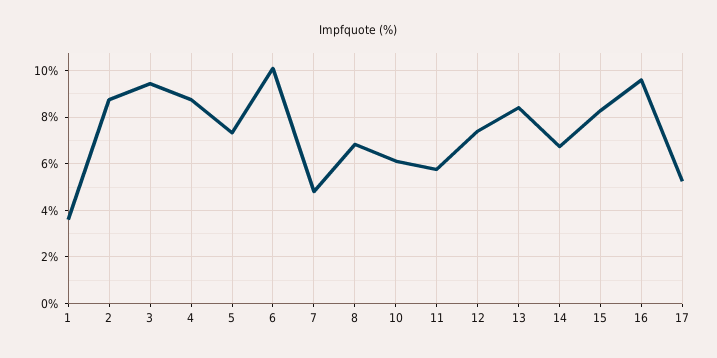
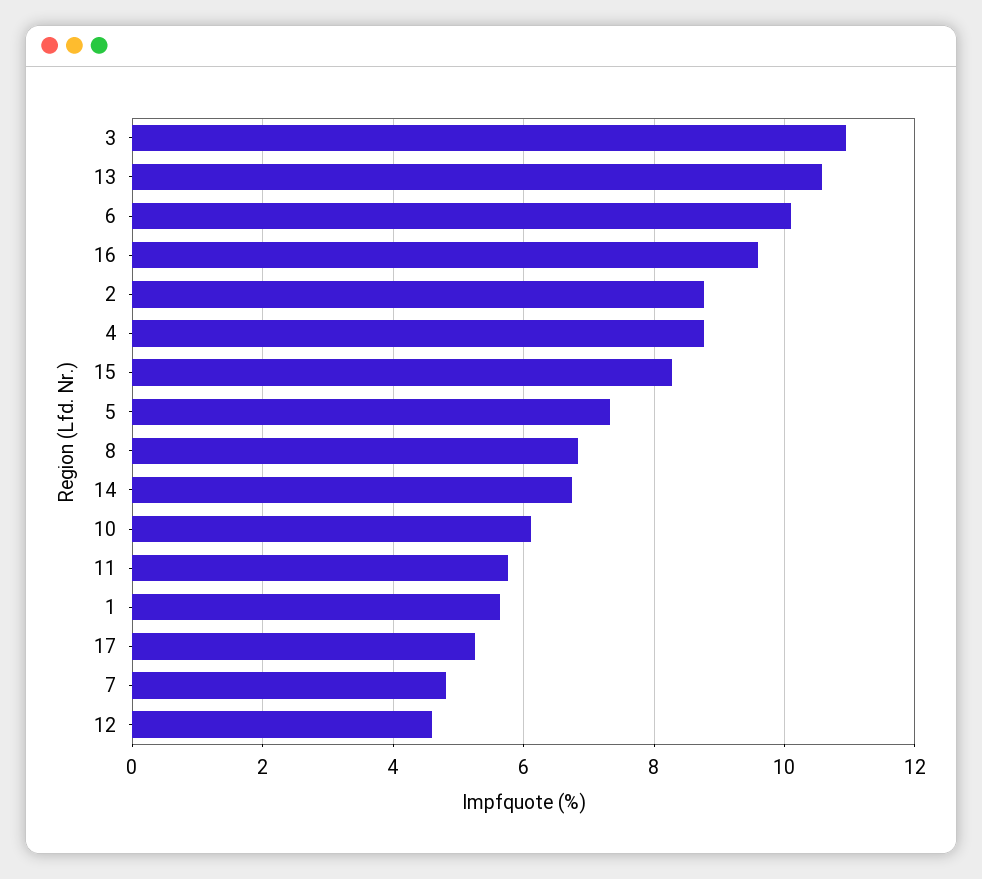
  {
-   "1": 3.5,
+   "1": 5.6,
    "2": 8.8,
-   "3": 9.5,
+   "3": 11,
    "4": 8.8,
    "5": 7.4,
    "6": 10.2,
    "7": 4.8,
    "8": 6.8,
    "10": 6.2,
    "11": 5.8,
-   "12": 7.5,
+   "12": 4.6,
-   "13": 8.5,
+   "13": 10.6,
    "14": 6.8,
    "15": 8.2,
    "16": 9.6,
    "17": 5.2
  }

